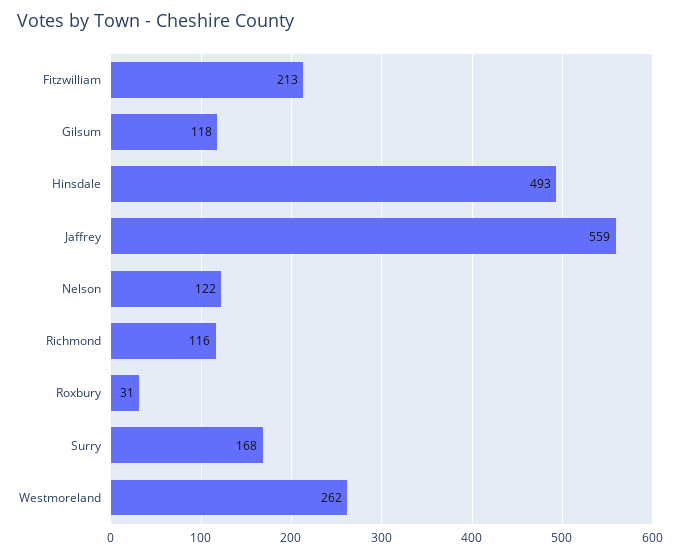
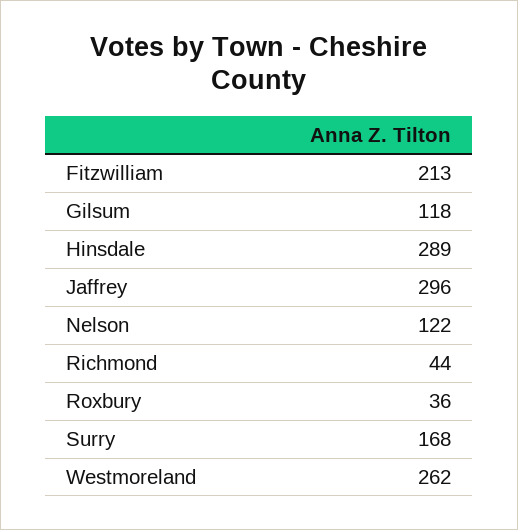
  {
    "Fitzwilliam": 213,
    "Gilsum": 118,
-   "Hinsdale": 493,
+   "Hinsdale": 289,
-   "Jaffrey": 559,
+   "Jaffrey": 296,
    "Nelson": 122,
-   "Richmond": 116,
+   "Richmond": 44,
-   "Roxbury": 31,
+   "Roxbury": 36,
    "Surry": 168,
    "Westmoreland": 262
  }

